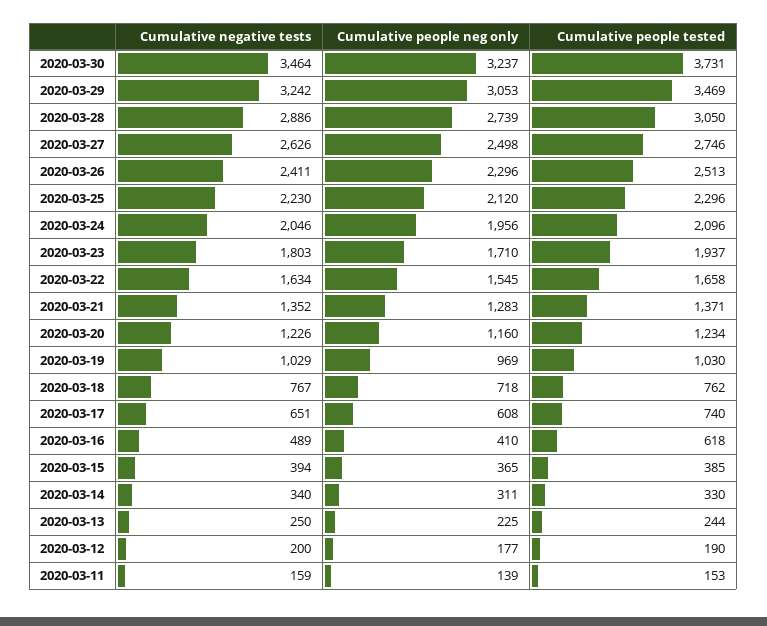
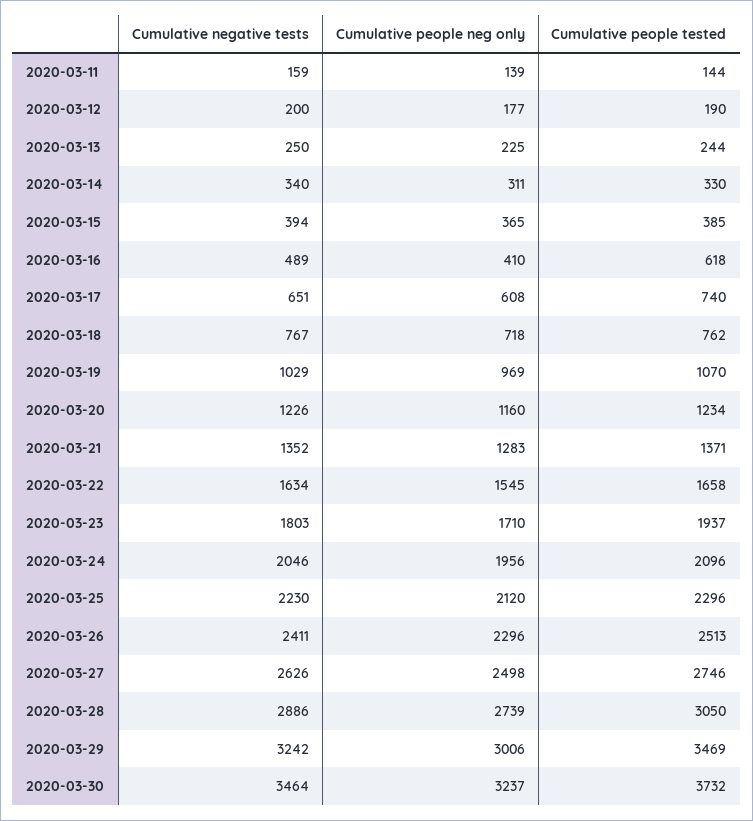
  {
    "Cumulative negative tests": {
      "2020-03-30": 3464,
      "2020-03-29": 3242,
      "2020-03-28": 2886,
      "2020-03-27": 2626,
      "2020-03-26": 2411,
      "2020-03-25": 2230,
      "2020-03-24": 2046,
      "2020-03-23": 1803,
      "2020-03-22": 1634,
      "2020-03-21": 1352,
      "2020-03-20": 1226,
      "2020-03-19": 1029,
      "2020-03-18": 767,
      "2020-03-17": 651,
      "2020-03-16": 489,
      "2020-03-15": 394,
      "2020-03-14": 340,
      "2020-03-13": 250,
      "2020-03-12": 200,
      "2020-03-11": 159
    },
    "Cumulative people neg only": {
      "2020-03-30": 3237,
-     "2020-03-29": 3053,
+     "2020-03-29": 3006,
      "2020-03-28": 2739,
      "2020-03-27": 2498,
      "2020-03-26": 2296,
      "2020-03-25": 2120,
      "2020-03-24": 1956,
      "2020-03-23": 1710,
      "2020-03-22": 1545,
      "2020-03-21": 1283,
      "2020-03-20": 1160,
      "2020-03-19": 969,
      "2020-03-18": 718,
      "2020-03-17": 608,
      "2020-03-16": 410,
      "2020-03-15": 365,
      "2020-03-14": 311,
      "2020-03-13": 225,
      "2020-03-12": 177,
      "2020-03-11": 139
    },
    "Cumulative people tested": {
-     "2020-03-30": 3731,
+     "2020-03-30": 3732,
      "2020-03-29": 3469,
      "2020-03-28": 3050,
      "2020-03-27": 2746,
      "2020-03-26": 2513,
      "2020-03-25": 2296,
      "2020-03-24": 2096,
      "2020-03-23": 1937,
      "2020-03-22": 1658,
      "2020-03-21": 1371,
      "2020-03-20": 1234,
-     "2020-03-19": 1030,
+     "2020-03-19": 1070,
      "2020-03-18": 762,
      "2020-03-17": 740,
      "2020-03-16": 618,
      "2020-03-15": 385,
      "2020-03-14": 330,
      "2020-03-13": 244,
      "2020-03-12": 190,
-     "2020-03-11": 153
+     "2020-03-11": 144
    }
  }

